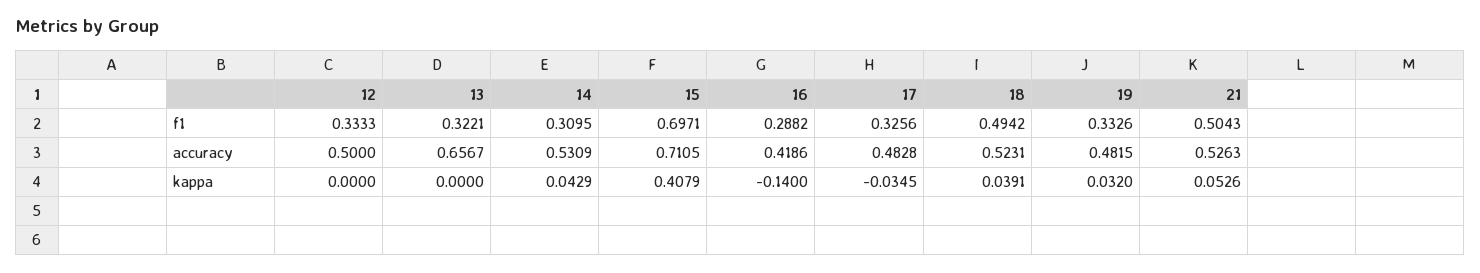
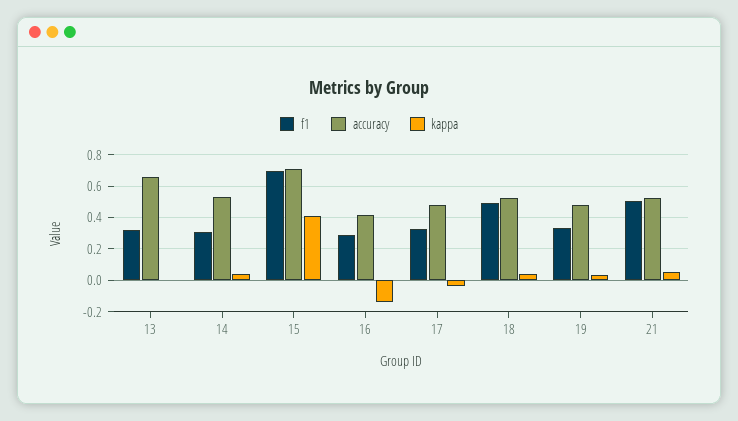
  {
    "f1": {
-     "12": 0.3333,
      "13": 0.3221,
      "14": 0.3095,
      "15": 0.6971,
      "16": 0.2882,
      "17": 0.3256,
      "18": 0.4942,
      "19": 0.3326,
      "21": 0.5043
    },
    "accuracy": {
-     "12": 0.5,
      "13": 0.6567,
      "14": 0.5309,
      "15": 0.7105,
      "16": 0.4186,
      "17": 0.4828,
      "18": 0.5231,
      "19": 0.4815,
      "21": 0.5263
    },
    "kappa": {
-     "12": 0,
      "13": 0,
      "14": 0.0429,
      "15": 0.4079,
      "16": -0.14,
      "17": -0.0345,
      "18": 0.0391,
      "19": 0.032,
      "21": 0.0526
    }
  }

